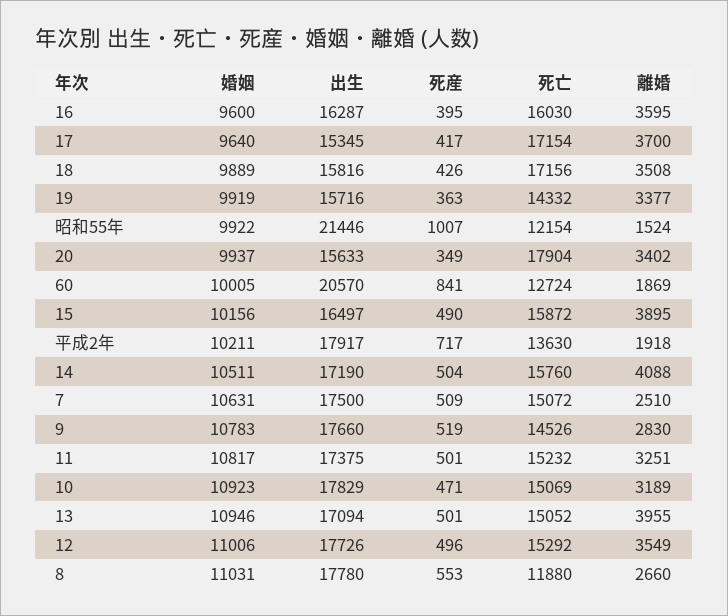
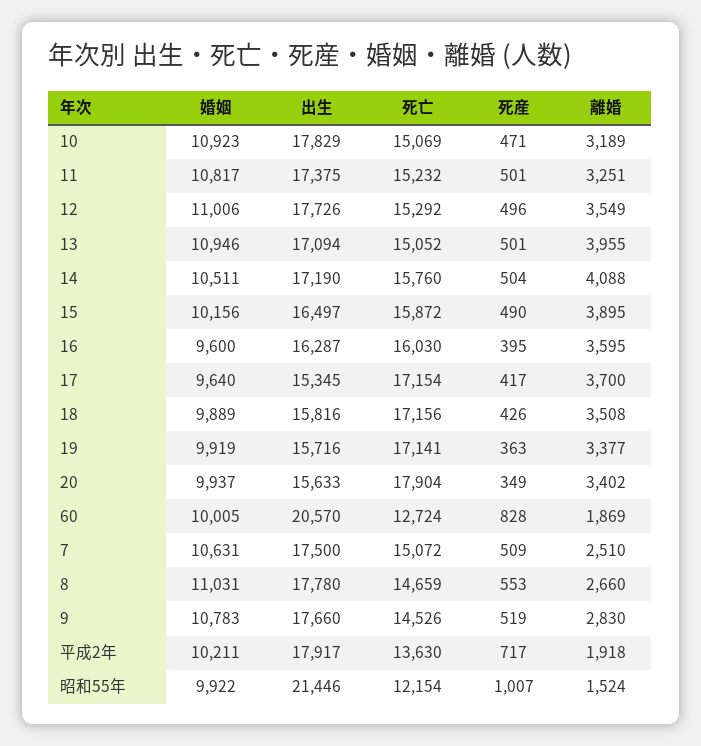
  {
    "婚姻": {
      "16": 9600,
      "17": 9640,
      "18": 9889,
      "19": 9919,
      "昭和55年": 9922,
      "20": 9937,
      "60": 10005,
      "15": 10156,
      "平成2年": 10211,
      "14": 10511,
      "7": 10631,
      "9": 10783,
      "11": 10817,
      "10": 10923,
      "13": 10946,
      "12": 11006,
      "8": 11031
    },
    "出生": {
      "16": 16287,
      "17": 15345,
      "18": 15816,
      "19": 15716,
      "昭和55年": 21446,
      "20": 15633,
      "60": 20570,
      "15": 16497,
      "平成2年": 17917,
      "14": 17190,
      "7": 17500,
      "9": 17660,
      "11": 17375,
      "10": 17829,
      "13": 17094,
      "12": 17726,
      "8": 17780
    },
    "死産": {
      "16": 395,
      "17": 417,
      "18": 426,
      "19": 363,
      "昭和55年": 1007,
      "20": 349,
-     "60": 841,
+     "60": 828,
      "15": 490,
      "平成2年": 717,
      "14": 504,
      "7": 509,
      "9": 519,
      "11": 501,
      "10": 471,
      "13": 501,
      "12": 496,
      "8": 553
    },
    "死亡": {
      "16": 16030,
      "17": 17154,
      "18": 17156,
-     "19": 14332,
+     "19": 17141,
      "昭和55年": 12154,
      "20": 17904,
      "60": 12724,
      "15": 15872,
      "平成2年": 13630,
      "14": 15760,
      "7": 15072,
      "9": 14526,
      "11": 15232,
      "10": 15069,
      "13": 15052,
      "12": 15292,
-     "8": 11880
+     "8": 14659
    },
    "離婚": {
      "16": 3595,
      "17": 3700,
      "18": 3508,
      "19": 3377,
      "昭和55年": 1524,
      "20": 3402,
      "60": 1869,
      "15": 3895,
      "平成2年": 1918,
      "14": 4088,
      "7": 2510,
      "9": 2830,
      "11": 3251,
      "10": 3189,
      "13": 3955,
      "12": 3549,
      "8": 2660
    }
  }

